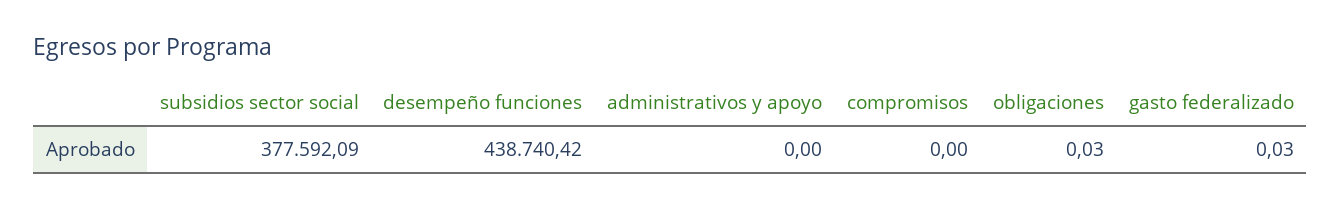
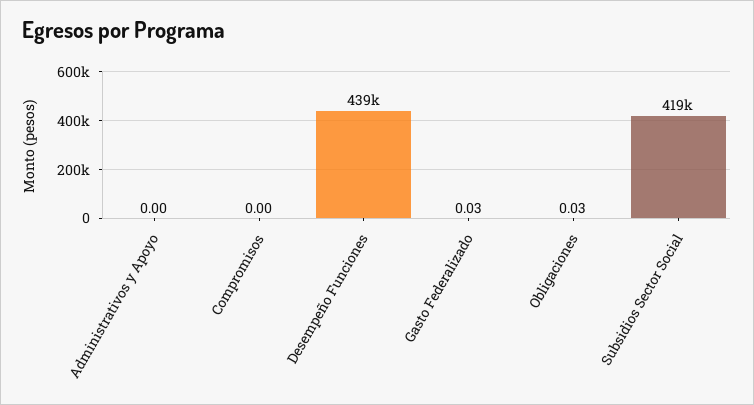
  {
-   "subsidios sector social": 377592.09,
+   "subsidios sector social": 419000,
    "desempeño funciones": 438740.42,
    "administrativos y apoyo": 0,
    "compromisos": 0,
    "obligaciones": 0.03,
    "gasto federalizado": 0.03
  }

